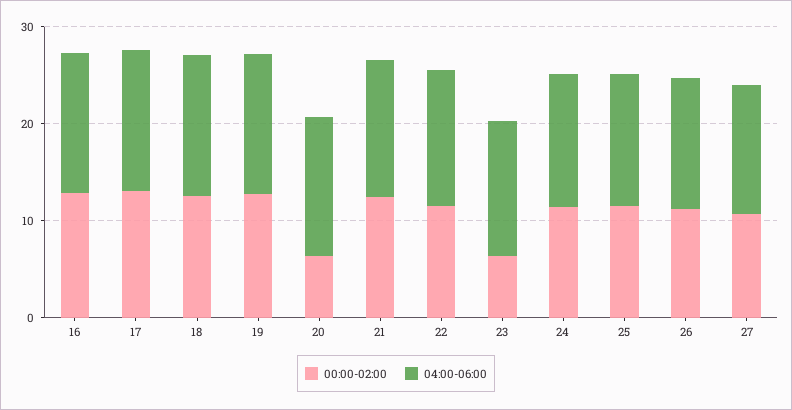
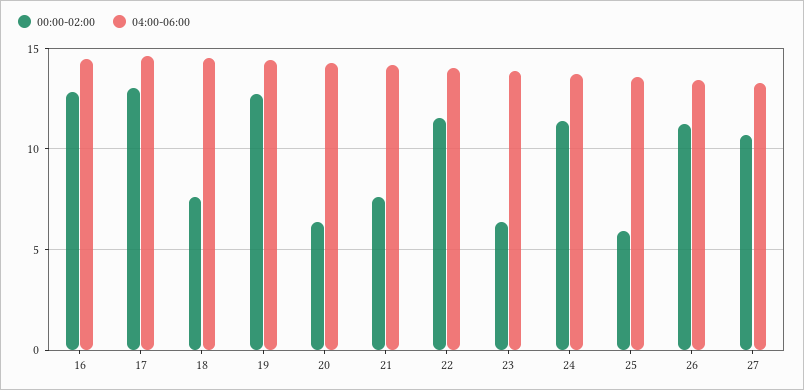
  {
    "00:00-02:00": {
      "16": 13,
      "17": 13,
-     "18": 12,
+     "18": 7.5,
      "19": 13,
      "20": 6.5,
-     "21": 12,
+     "21": 7.5,
      "22": 11.5,
      "23": 6.5,
      "24": 11.5,
-     "25": 12,
+     "25": 6,
      "26": 11.5,
      "27": 10.5
    },
    "04:00-06:00": {
      "16": 14.5,
      "17": 14.5,
      "18": 14.5,
      "19": 14.5,
      "20": 14.5,
      "21": 14,
      "22": 14,
      "23": 14,
      "24": 13.5,
      "25": 13.5,
      "26": 13.5,
      "27": 13.5
    }
  }

